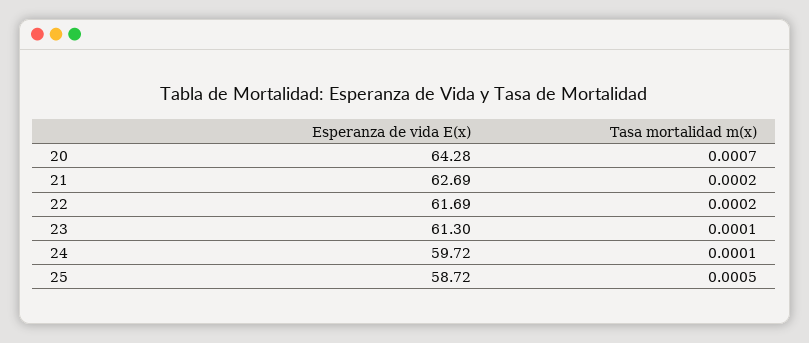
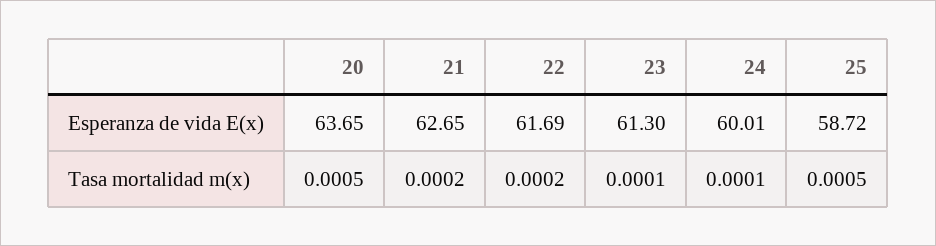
  {
    "Esperanza de vida E(x)": {
-     "20": 64.28,
+     "20": 63.65,
-     "21": 62.69,
+     "21": 62.65,
      "22": 61.69,
      "23": 61.3,
-     "24": 59.72,
+     "24": 60.01,
      "25": 58.72
    },
    "Tasa mortalidad m(x)": {
-     "20": 0.0007,
+     "20": 0.0005,
      "21": 0.0002,
      "22": 0.0002,
      "23": 0.0001,
      "24": 0.0001,
      "25": 0.0005
    }
  }

